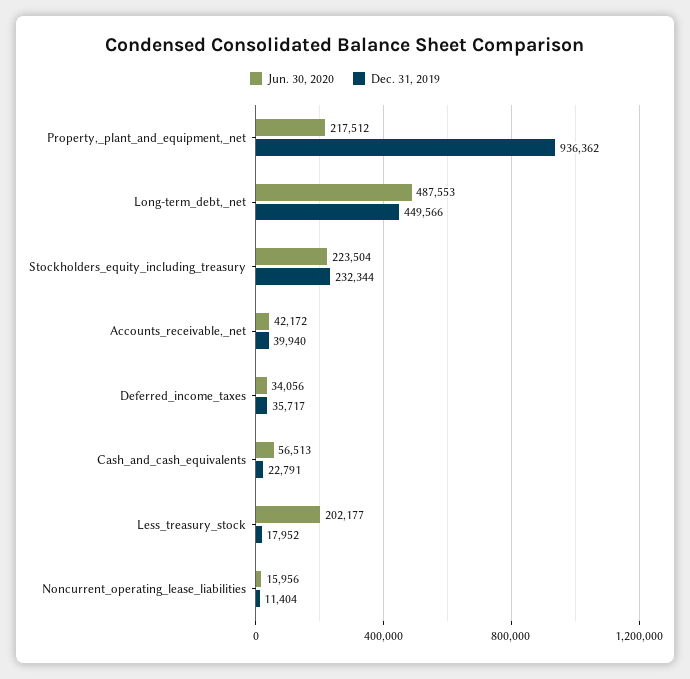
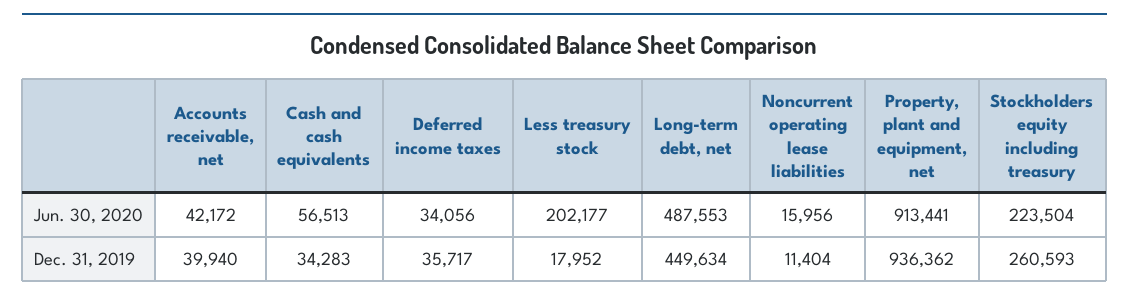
  {
    "Jun. 30, 2020": {
-     "Property,_plant_and_equipment,_net": 217512,
+     "Property,_plant_and_equipment,_net": 913441,
      "Long-term_debt,_net": 487553,
      "Stockholders_equity_including_treasury": 223504,
      "Accounts_receivable,_net": 42172,
      "Deferred_income_taxes": 34056,
      "Cash_and_cash_equivalents": 56513,
      "Less_treasury_stock": 202177,
      "Noncurrent_operating_lease_liabilities": 15956
    },
    "Dec. 31, 2019": {
      "Property,_plant_and_equipment,_net": 936362,
-     "Long-term_debt,_net": 449566,
+     "Long-term_debt,_net": 449634,
-     "Stockholders_equity_including_treasury": 232344,
+     "Stockholders_equity_including_treasury": 260593,
      "Accounts_receivable,_net": 39940,
      "Deferred_income_taxes": 35717,
-     "Cash_and_cash_equivalents": 22791,
+     "Cash_and_cash_equivalents": 34283,
      "Less_treasury_stock": 17952,
      "Noncurrent_operating_lease_liabilities": 11404
    }
  }

